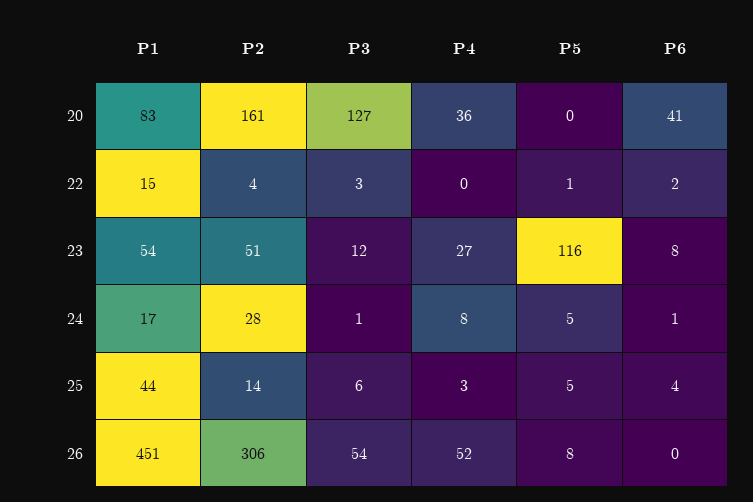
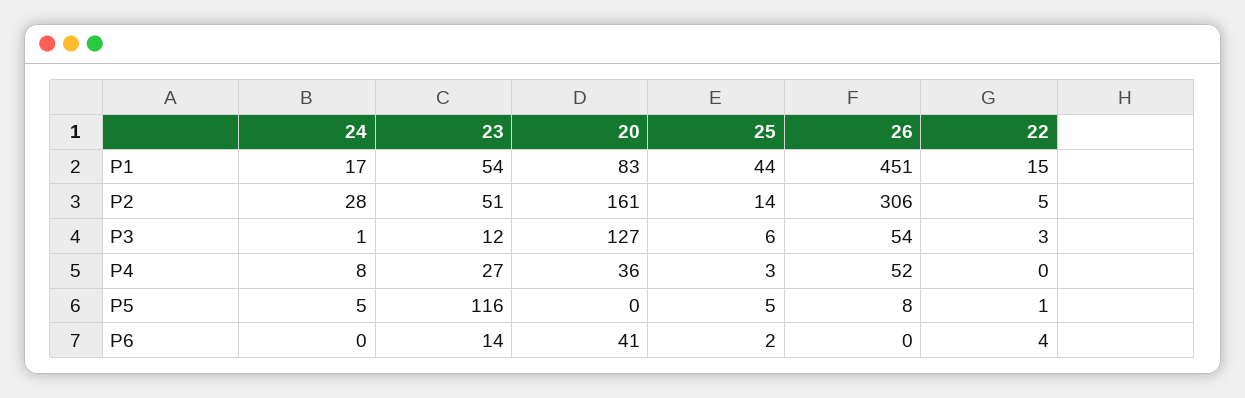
  {
    "P1": {
      "20": 83,
      "22": 15,
      "23": 54,
      "24": 17,
      "25": 44,
      "26": 451
    },
    "P2": {
      "20": 161,
-     "22": 4,
+     "22": 5,
      "23": 51,
      "24": 28,
      "25": 14,
      "26": 306
    },
    "P3": {
      "20": 127,
      "22": 3,
      "23": 12,
      "24": 1,
      "25": 6,
      "26": 54
    },
    "P4": {
      "20": 36,
      "22": 0,
      "23": 27,
      "24": 8,
      "25": 3,
      "26": 52
    },
    "P5": {
      "20": 0,
      "22": 1,
      "23": 116,
      "24": 5,
      "25": 5,
      "26": 8
    },
    "P6": {
      "20": 41,
-     "22": 2,
+     "22": 4,
-     "23": 8,
+     "23": 14,
-     "24": 1,
+     "24": 0,
-     "25": 4,
+     "25": 2,
      "26": 0
    }
  }

